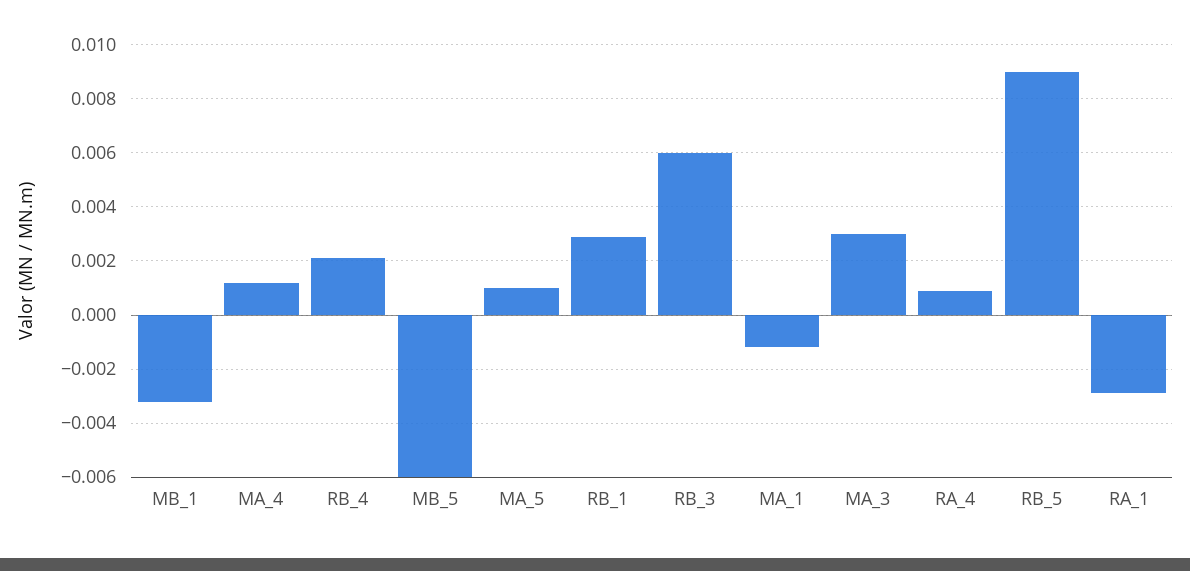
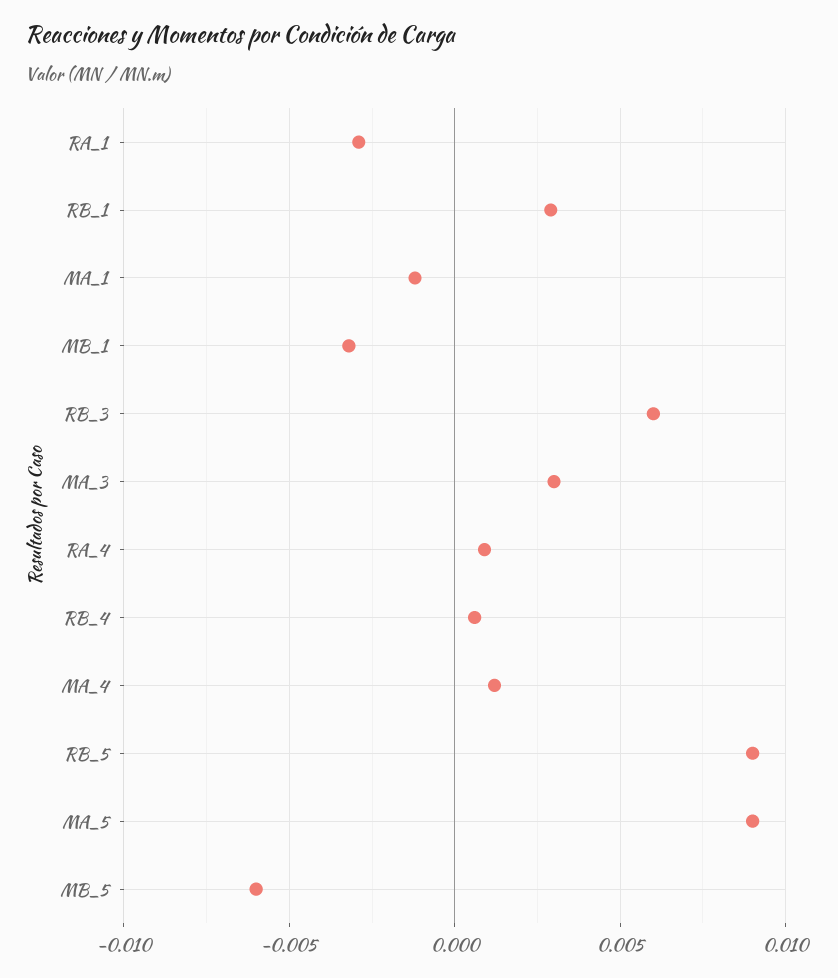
  {
    "MB_1": -0.003,
    "MA_4": 0.001,
-   "RB_4": 0.002,
+   "RB_4": 0.0005,
    "MB_5": -0.006,
-   "MA_5": 0.001,
+   "MA_5": 0.009,
    "RB_1": 0.003,
    "RB_3": 0.006,
    "MA_1": -0.001,
    "MA_3": 0.003,
    "RA_4": 0.001,
    "RB_5": 0.009,
    "RA_1": -0.003
  }

